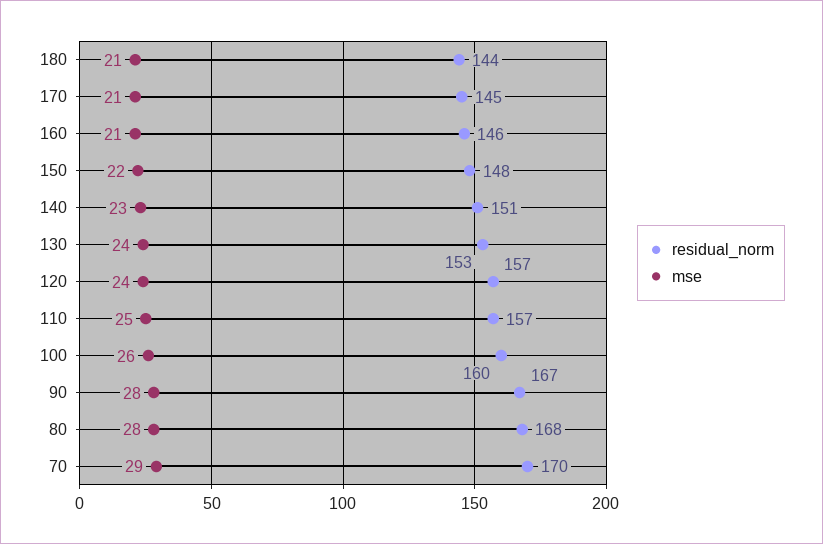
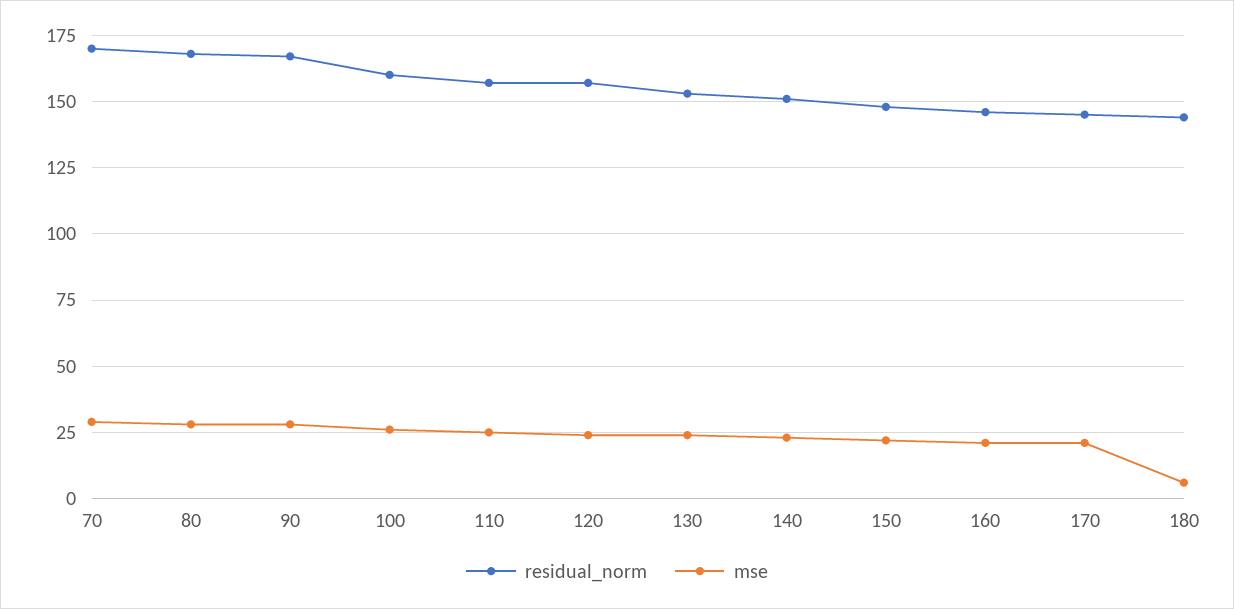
  {
    "residual_norm": {
      "180": 144,
      "170": 145,
      "160": 146,
      "150": 148,
      "140": 151,
      "130": 153,
      "120": 157,
      "110": 157,
      "100": 160,
      "90": 167,
      "80": 168,
      "70": 170
    },
    "mse": {
-     "180": 21,
+     "180": 5,
      "170": 21,
      "160": 21,
      "150": 22,
      "140": 23,
      "130": 24,
      "120": 24,
      "110": 25,
      "100": 26,
      "90": 28,
      "80": 28,
      "70": 29
    }
  }

